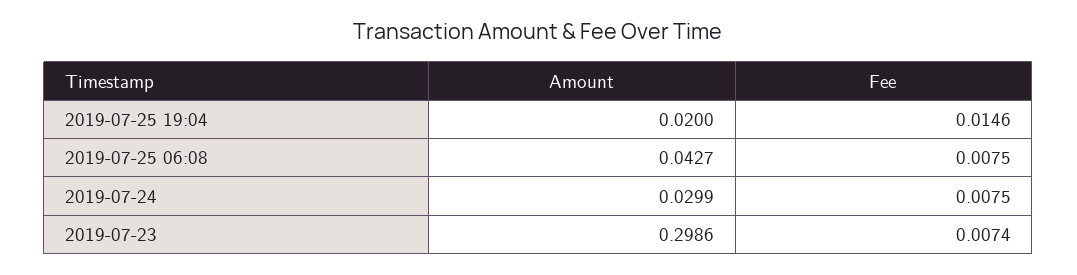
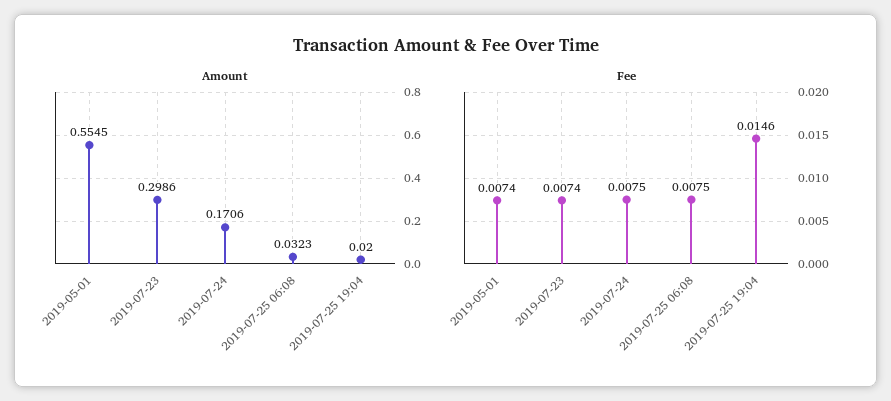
  {
    "Amount": {
      "2019-07-25 19:04": 0.02,
-     "2019-07-25 06:08": 0.0427,
+     "2019-07-25 06:08": 0.0323,
-     "2019-07-24": 0.0299,
+     "2019-07-24": 0.1706,
-     "2019-07-23": 0.2986
+     "2019-07-23": 0.2986,
+     "2019-05-01": 0.5545
    },
    "Fee": {
      "2019-07-25 19:04": 0.0146,
      "2019-07-25 06:08": 0.0075,
      "2019-07-24": 0.0075,
-     "2019-07-23": 0.0074
+     "2019-07-23": 0.0074,
+     "2019-05-01": 0.0074
    }
  }

